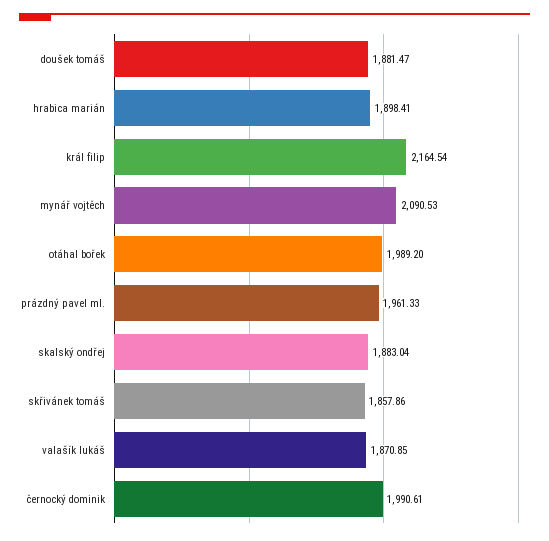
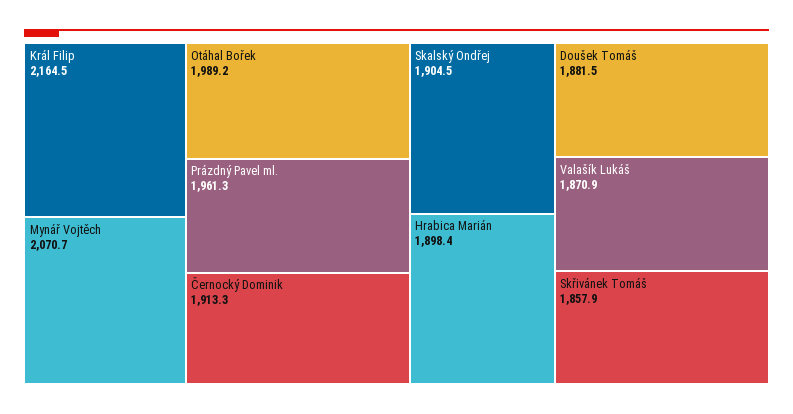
  {
    "doušek tomáš": 1881.47,
    "hrabica marián": 1898.41,
    "král filip": 2164.54,
-   "mynář vojtěch": 2090.53,
+   "mynář vojtěch": 2070.7,
    "otáhal bořek": 1989.2,
    "prázdný pavel ml.": 1961.33,
-   "skalský ondřej": 1883.04,
+   "skalský ondřej": 1904.5,
    "skřivánek tomáš": 1857.86,
    "valašík lukáš": 1870.85,
-   "černocký dominik": 1990.61
+   "černocký dominik": 1913.3
  }

